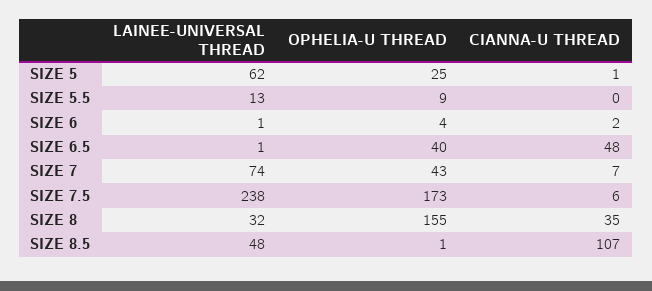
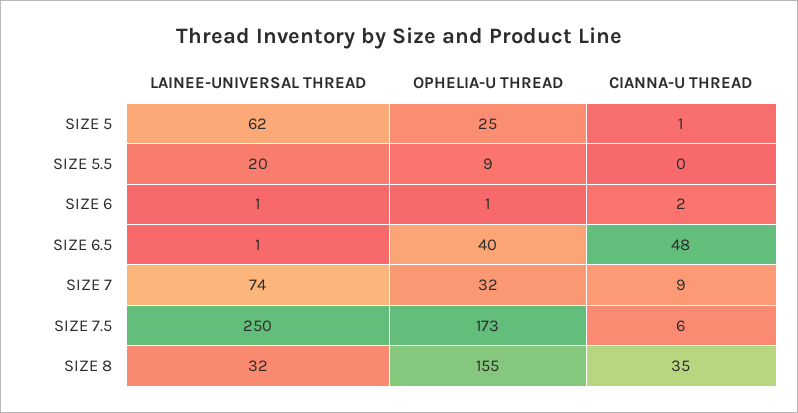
  {
    "LAINEE-UNIVERSAL THREAD": {
      "SIZE 5": 62,
-     "SIZE 5.5": 13,
+     "SIZE 5.5": 20,
      "SIZE 6": 1,
      "SIZE 6.5": 1,
      "SIZE 7": 74,
-     "SIZE 7.5": 238,
+     "SIZE 7.5": 250,
-     "SIZE 8": 32,
+     "SIZE 8": 32
-     "SIZE 8.5": 48
    },
    "OPHELIA-U THREAD": {
      "SIZE 5": 25,
      "SIZE 5.5": 9,
-     "SIZE 6": 4,
+     "SIZE 6": 1,
      "SIZE 6.5": 40,
-     "SIZE 7": 43,
+     "SIZE 7": 32,
      "SIZE 7.5": 173,
-     "SIZE 8": 155,
+     "SIZE 8": 155
-     "SIZE 8.5": 1
    },
    "CIANNA-U THREAD": {
      "SIZE 5": 1,
      "SIZE 5.5": 0,
      "SIZE 6": 2,
      "SIZE 6.5": 48,
-     "SIZE 7": 7,
+     "SIZE 7": 9,
      "SIZE 7.5": 6,
-     "SIZE 8": 35,
+     "SIZE 8": 35
-     "SIZE 8.5": 107
    }
  }

